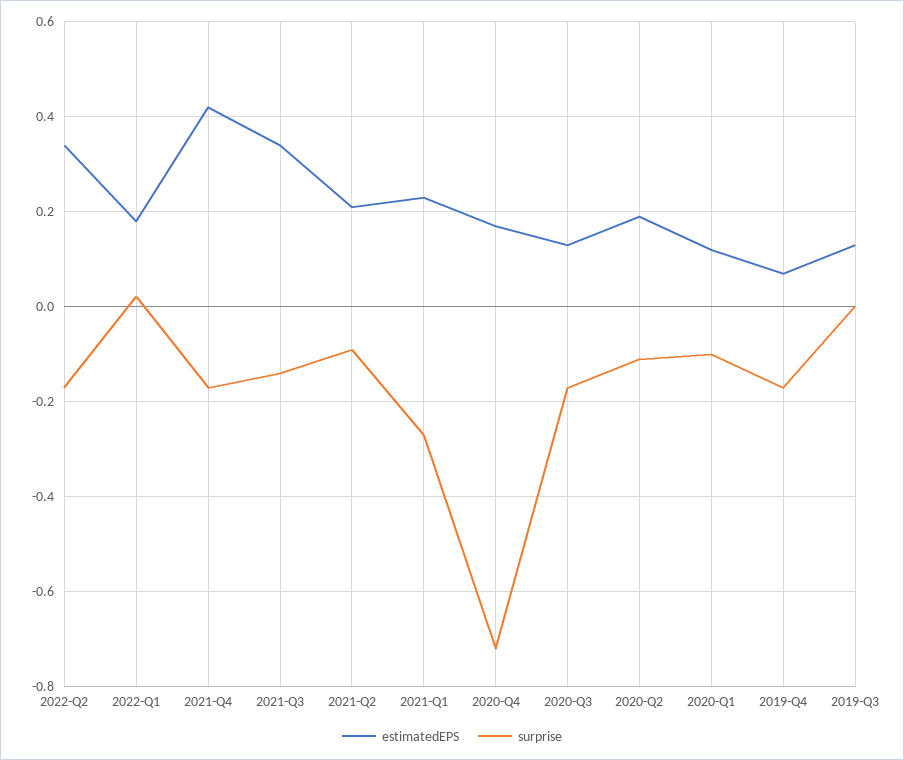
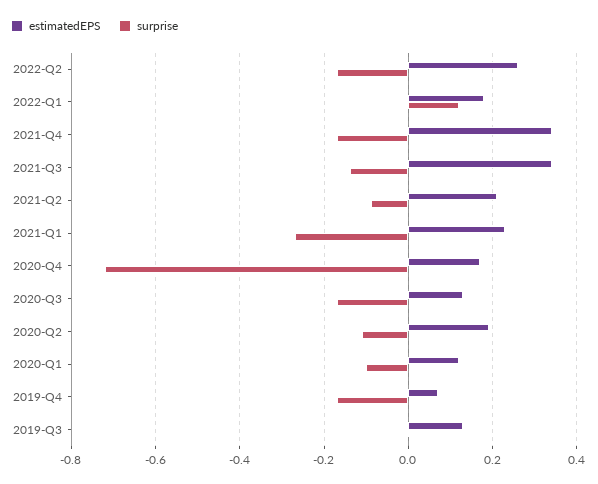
  {
    "estimatedEPS": {
-     "2022-Q2": 0.34,
+     "2022-Q2": 0.26,
      "2022-Q1": 0.18,
-     "2021-Q4": 0.42,
+     "2021-Q4": 0.34,
      "2021-Q3": 0.34,
      "2021-Q2": 0.22,
      "2021-Q1": 0.24,
      "2020-Q4": 0.18,
      "2020-Q3": 0.14,
      "2020-Q2": 0.2,
      "2020-Q1": 0.12,
      "2019-Q4": 0.08,
      "2019-Q3": 0.14
    },
    "surprise": {
      "2022-Q2": -0.18,
-     "2022-Q1": 0.02,
+     "2022-Q1": 0.12,
      "2021-Q4": -0.18,
      "2021-Q3": -0.14,
      "2021-Q2": -0.1,
      "2021-Q1": -0.28,
      "2020-Q4": -0.72,
      "2020-Q3": -0.18,
      "2020-Q2": -0.12,
      "2020-Q1": -0.1,
      "2019-Q4": -0.18,
      "2019-Q3": 0
    }
  }

